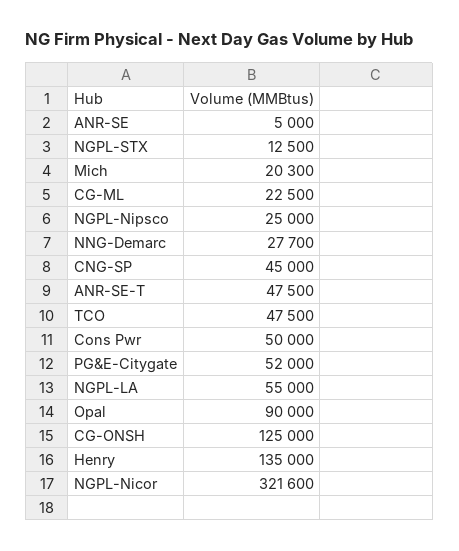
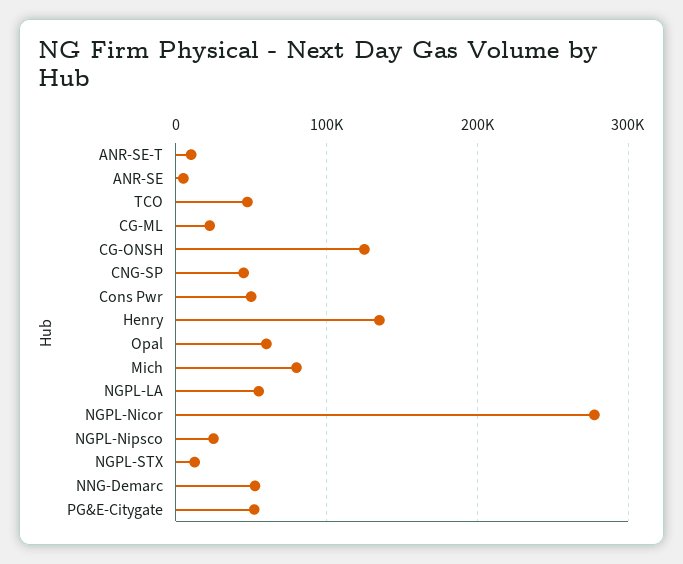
  {
    "ANR-SE": 5000,
    "NGPL-STX": 12500,
-   "Mich": 20300,
+   "Mich": 80000,
    "CG-ML": 22500,
    "NGPL-Nipsco": 25000,
-   "NNG-Demarc": 27700,
+   "NNG-Demarc": 50000,
    "CNG-SP": 45000,
-   "ANR-SE-T": 47500,
+   "ANR-SE-T": 10000,
    "TCO": 47500,
    "Cons Pwr": 50000,
    "PG&E-Citygate": 52000,
    "NGPL-LA": 55000,
-   "Opal": 90000,
+   "Opal": 60000,
    "CG-ONSH": 125000,
    "Henry": 135000,
-   "NGPL-Nicor": 321600
+   "NGPL-Nicor": 280000
  }

